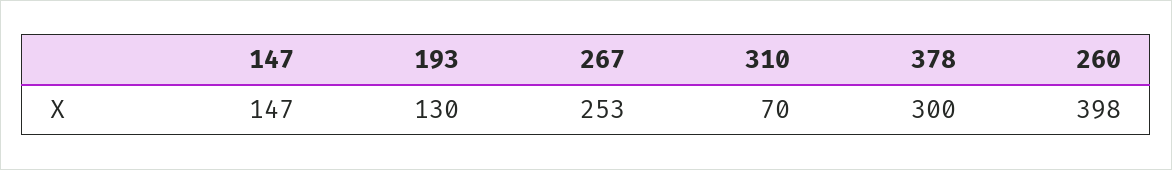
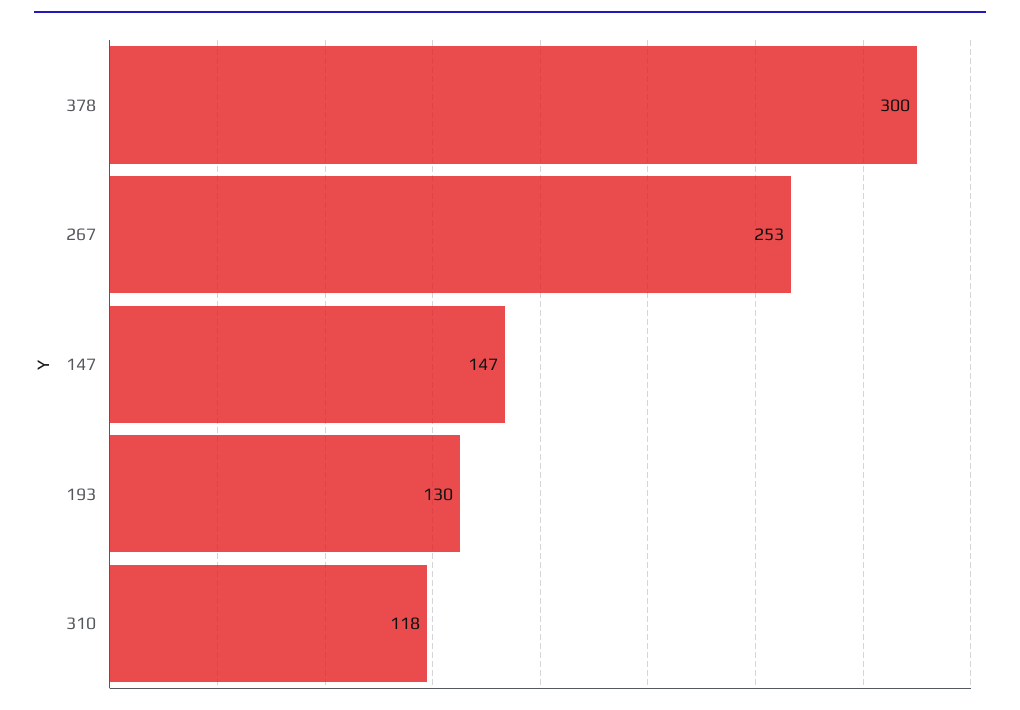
  {
    "147": 147,
    "193": 130,
    "267": 253,
-   "310": 70,
+   "310": 118,
-   "378": 300,
+   "378": 300
-   "260": 398
  }

